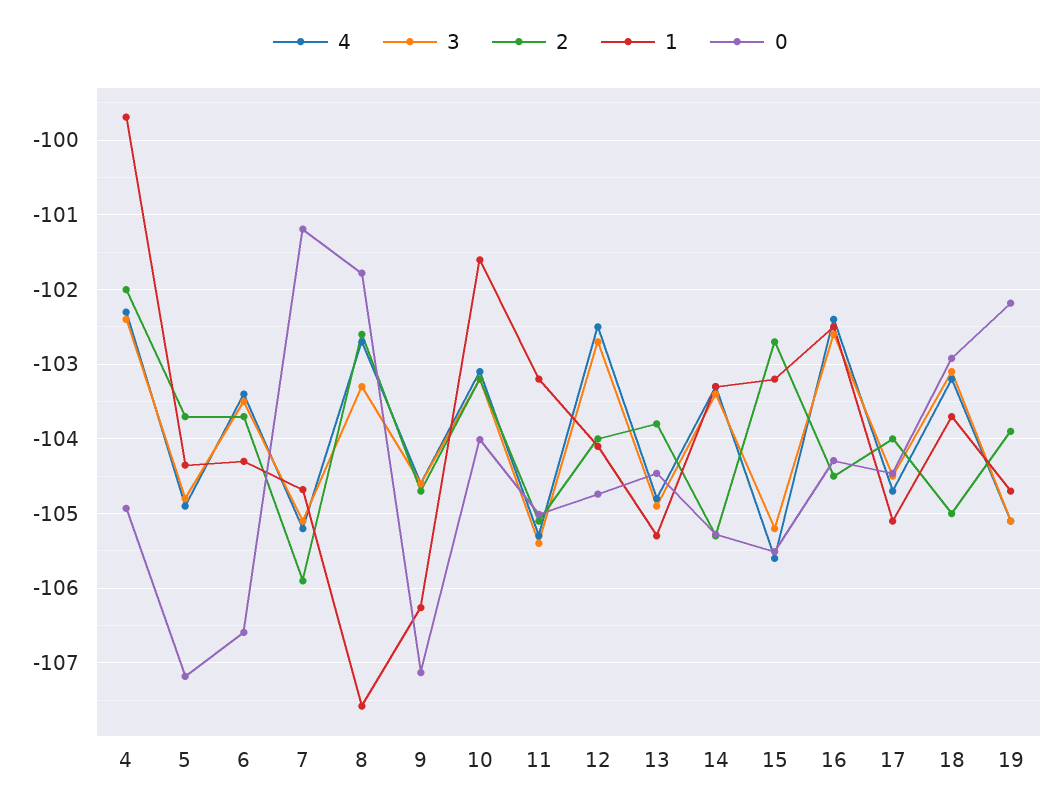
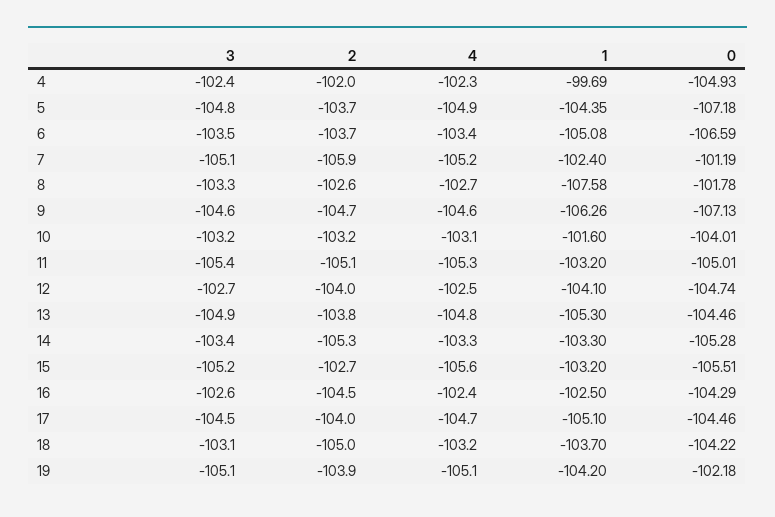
  {
    "4": {
      "4": -102.3,
      "5": -104.9,
      "6": -103.4,
      "7": -105.2,
      "8": -102.7,
      "9": -104.6,
      "10": -103.1,
      "11": -105.3,
      "12": -102.5,
      "13": -104.8,
      "14": -103.3,
      "15": -105.6,
      "16": -102.4,
      "17": -104.7,
      "18": -103.2,
      "19": -105.1
    },
    "3": {
      "4": -102.4,
      "5": -104.8,
      "6": -103.5,
      "7": -105.1,
      "8": -103.3,
      "9": -104.6,
      "10": -103.2,
      "11": -105.4,
      "12": -102.7,
      "13": -104.9,
      "14": -103.4,
      "15": -105.2,
      "16": -102.6,
      "17": -104.5,
      "18": -103.1,
      "19": -105.1
    },
    "2": {
      "4": -102,
      "5": -103.7,
      "6": -103.7,
      "7": -105.9,
      "8": -102.6,
      "9": -104.7,
      "10": -103.2,
      "11": -105.1,
      "12": -104,
      "13": -103.8,
      "14": -105.3,
      "15": -102.7,
      "16": -104.5,
      "17": -104,
      "18": -105,
      "19": -103.9
    },
    "1": {
      "4": -99.69,
      "5": -104.35,
-     "6": -104.3,
+     "6": -105.08,
-     "7": -104.7,
+     "7": -102.4,
      "8": -107.58,
      "9": -106.26,
      "10": -101.6,
      "11": -103.2,
      "12": -104.1,
      "13": -105.3,
      "14": -103.3,
      "15": -103.2,
      "16": -102.5,
      "17": -105.1,
      "18": -103.7,
-     "19": -104.7
+     "19": -104.2
    },
    "0": {
      "4": -104.93,
      "5": -107.18,
      "6": -106.59,
      "7": -101.19,
      "8": -101.78,
      "9": -107.13,
      "10": -104.01,
      "11": -105.01,
      "12": -104.74,
      "13": -104.46,
      "14": -105.28,
      "15": -105.51,
      "16": -104.29,
      "17": -104.46,
-     "18": -102.9,
+     "18": -104.22,
      "19": -102.18
    }
  }

